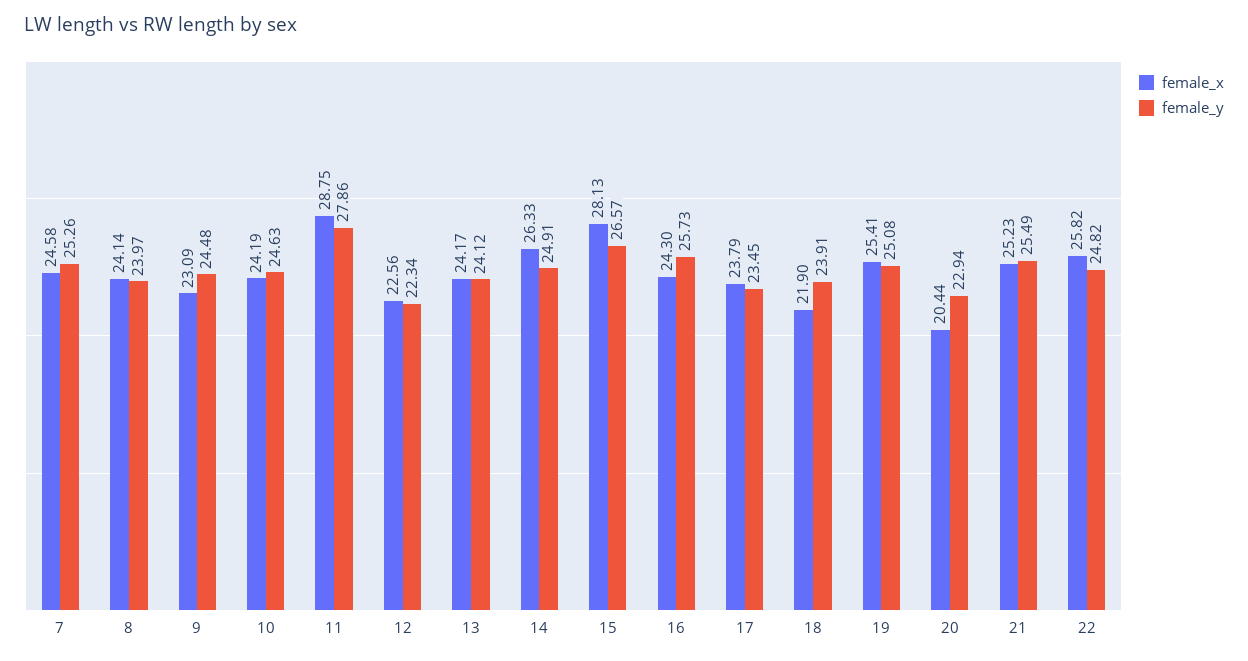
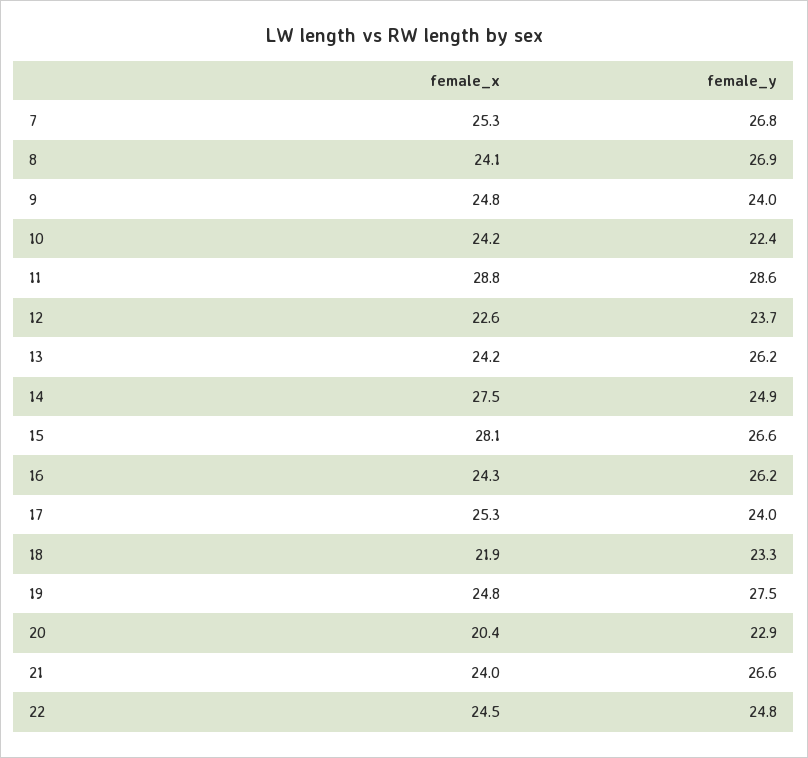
  {
    "female_x": {
-     "7": 24.58,
+     "7": 25.3,
      "8": 24.14,
-     "9": 23.09,
+     "9": 24.8,
      "10": 24.19,
      "11": 28.75,
      "12": 22.56,
      "13": 24.17,
-     "14": 26.33,
+     "14": 27.5,
      "15": 28.13,
      "16": 24.3,
-     "17": 23.79,
+     "17": 25.3,
      "18": 21.9,
-     "19": 25.41,
+     "19": 24.8,
      "20": 20.44,
-     "21": 25.23,
+     "21": 24,
-     "22": 25.82
+     "22": 24.5
    },
    "female_y": {
-     "7": 25.26,
+     "7": 26.8,
-     "8": 23.97,
+     "8": 26.9,
-     "9": 24.48,
+     "9": 24,
-     "10": 24.63,
+     "10": 22.4,
-     "11": 27.86,
+     "11": 28.6,
-     "12": 22.34,
+     "12": 23.7,
-     "13": 24.12,
+     "13": 26.2,
      "14": 24.91,
      "15": 26.57,
-     "16": 25.73,
+     "16": 26.2,
-     "17": 23.45,
+     "17": 24,
-     "18": 23.91,
+     "18": 23.3,
-     "19": 25.08,
+     "19": 27.5,
      "20": 22.94,
-     "21": 25.49,
+     "21": 26.6,
      "22": 24.82
    }
  }

